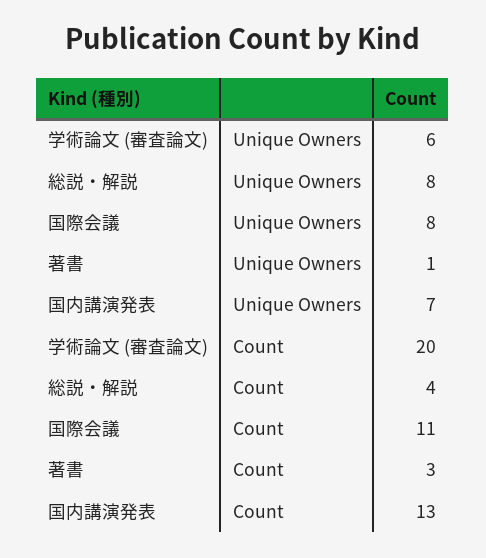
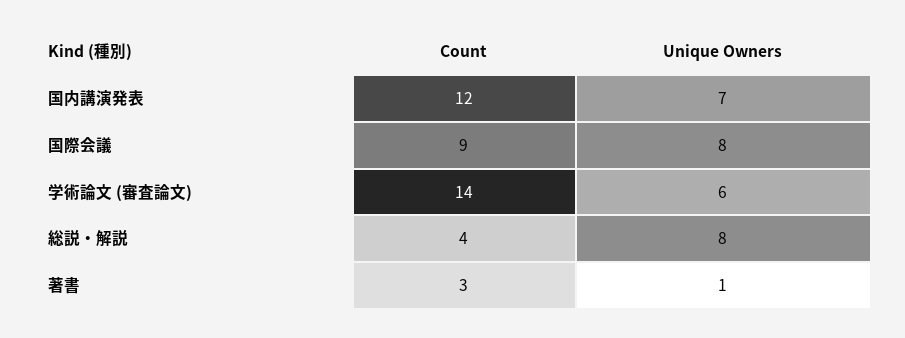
  {
    "学術論文 (審査論文)": {
      "Unique Owners": 6,
-     "Count": 20
+     "Count": 14
    },
    "総説・解説": {
      "Unique Owners": 8,
      "Count": 4
    },
    "国際会議": {
      "Unique Owners": 8,
-     "Count": 11
+     "Count": 9
    },
    "著書": {
      "Unique Owners": 1,
      "Count": 3
    },
    "国内講演発表": {
      "Unique Owners": 7,
-     "Count": 13
+     "Count": 12
    }
  }

